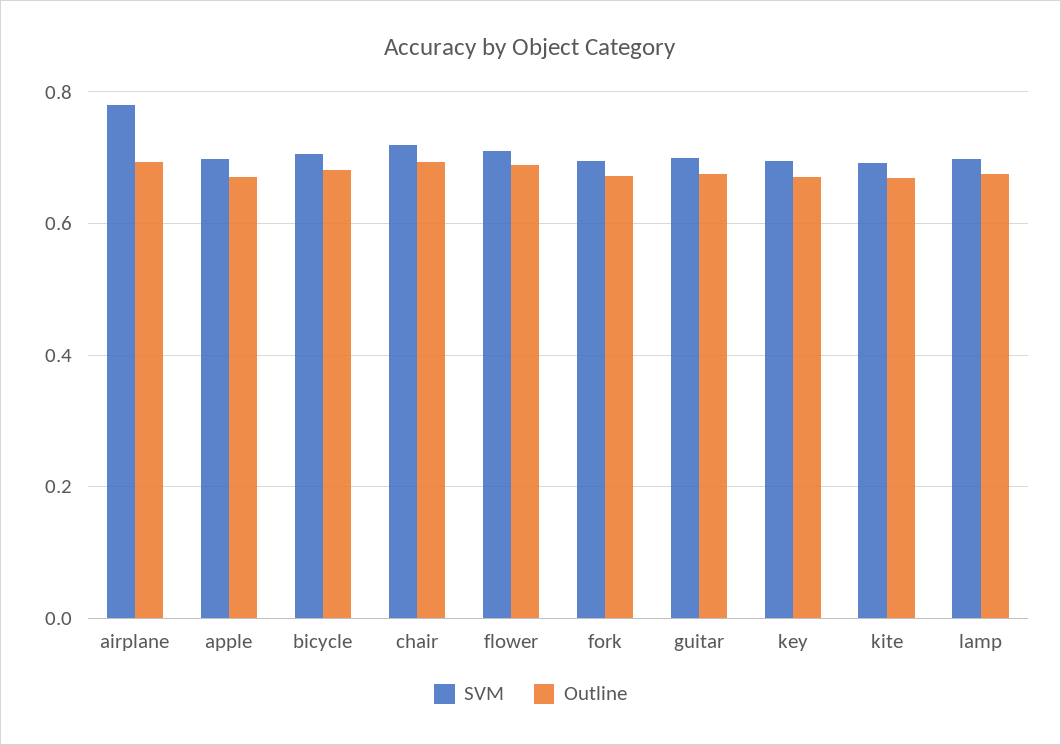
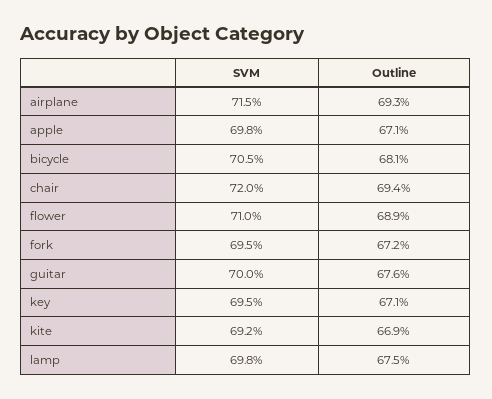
  {
    "SVM": {
-     "airplane": 0.78,
+     "airplane": 0.715,
      "apple": 0.698,
      "bicycle": 0.705,
      "chair": 0.72,
      "flower": 0.71,
      "fork": 0.695,
      "guitar": 0.7,
      "key": 0.695,
      "kite": 0.692,
      "lamp": 0.698
    },
    "Outline": {
      "airplane": 0.693,
      "apple": 0.671,
      "bicycle": 0.681,
      "chair": 0.694,
      "flower": 0.689,
      "fork": 0.672,
      "guitar": 0.676,
      "key": 0.671,
      "kite": 0.669,
      "lamp": 0.675
    }
  }

